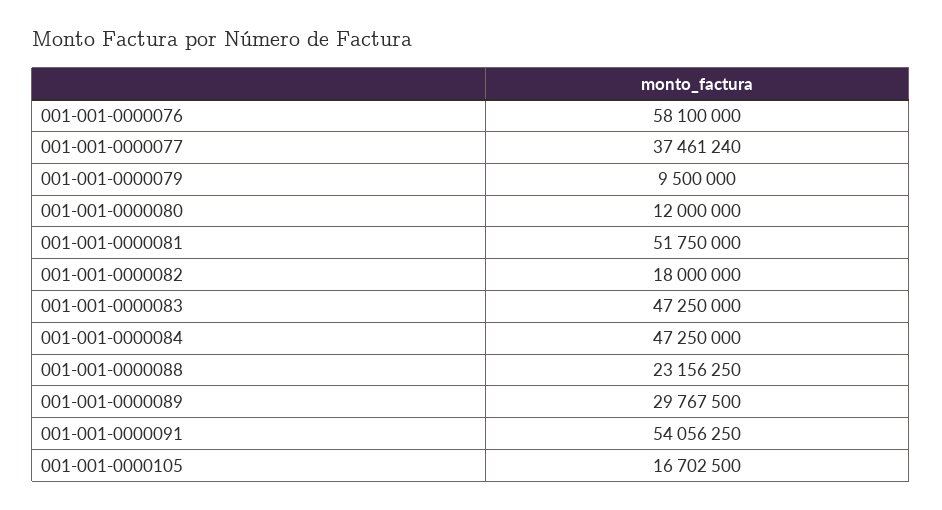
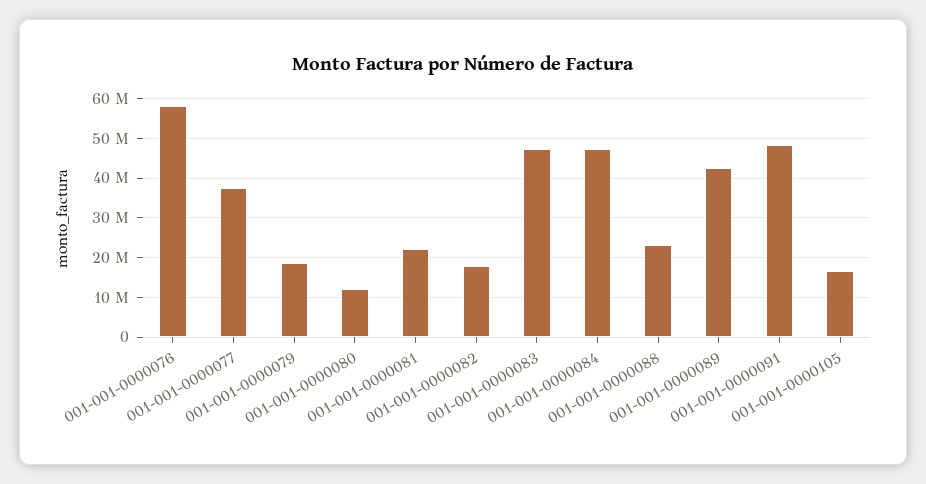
  {
    "001-001-0000076": 58100000,
    "001-001-0000077": 37461240,
-   "001-001-0000079": 9500000,
+   "001-001-0000079": 18000000,
    "001-001-0000080": 12000000,
-   "001-001-0000081": 51750000,
+   "001-001-0000081": 22000000,
    "001-001-0000082": 18000000,
    "001-001-0000083": 47250000,
    "001-001-0000084": 47250000,
    "001-001-0000088": 23156250,
-   "001-001-0000089": 29767500,
+   "001-001-0000089": 42000000,
-   "001-001-0000091": 54056250,
+   "001-001-0000091": 48000000,
    "001-001-0000105": 16702500
  }

